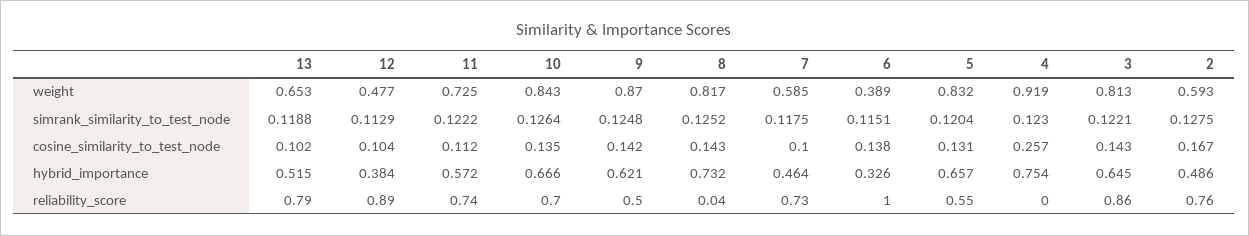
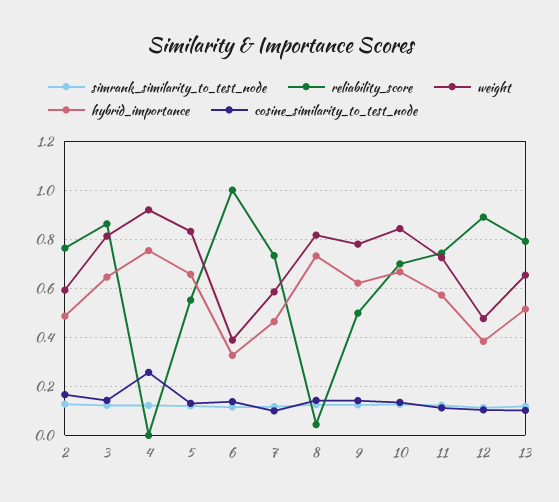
  {
    "weight": {
      "13": 0.653,
      "12": 0.477,
      "11": 0.725,
      "10": 0.843,
-     "9": 0.87,
+     "9": 0.775,
      "8": 0.817,
      "7": 0.585,
      "6": 0.389,
      "5": 0.832,
      "4": 0.919,
      "3": 0.813,
      "2": 0.593
    },
    "simrank_similarity_to_test_node": {
      "13": 0.1188,
      "12": 0.1129,
      "11": 0.1222,
      "10": 0.1264,
      "9": 0.1248,
      "8": 0.1252,
      "7": 0.1175,
      "6": 0.1151,
      "5": 0.1204,
      "4": 0.123,
      "3": 0.1221,
      "2": 0.1275
    },
    "cosine_similarity_to_test_node": {
      "13": 0.102,
      "12": 0.104,
      "11": 0.112,
      "10": 0.135,
      "9": 0.142,
      "8": 0.143,
      "7": 0.1,
      "6": 0.138,
      "5": 0.131,
      "4": 0.257,
      "3": 0.143,
      "2": 0.167
    },
    "hybrid_importance": {
      "13": 0.515,
      "12": 0.384,
      "11": 0.572,
      "10": 0.666,
      "9": 0.621,
      "8": 0.732,
      "7": 0.464,
      "6": 0.326,
      "5": 0.657,
      "4": 0.754,
      "3": 0.645,
      "2": 0.486
    },
    "reliability_score": {
      "13": 0.79,
      "12": 0.89,
      "11": 0.74,
      "10": 0.7,
      "9": 0.5,
      "8": 0.04,
      "7": 0.73,
      "6": 1,
      "5": 0.55,
      "4": 0,
      "3": 0.86,
      "2": 0.76
    }
  }

